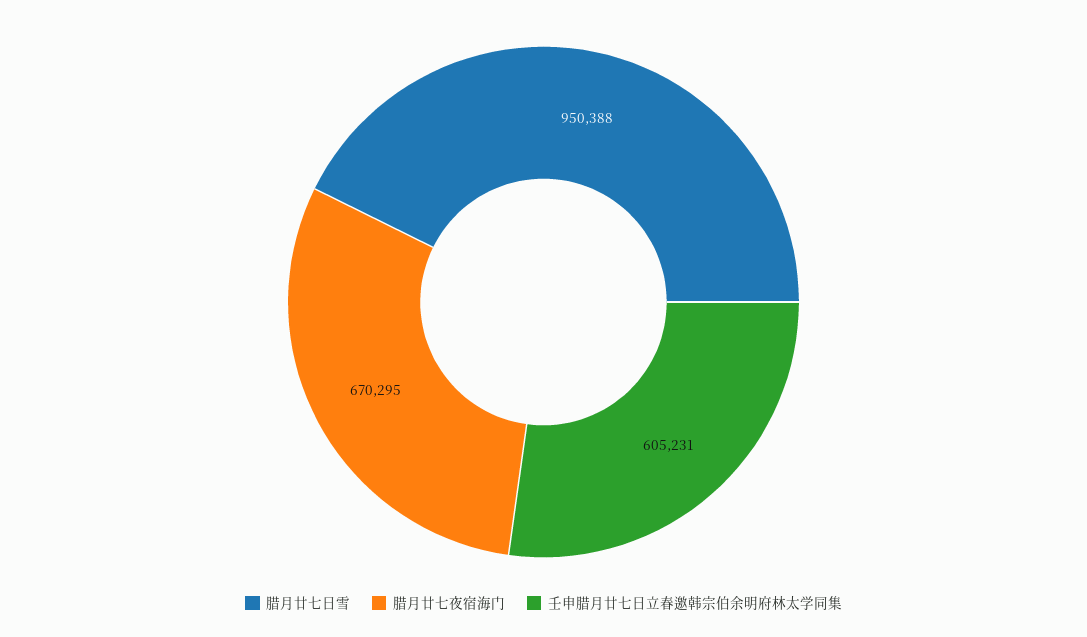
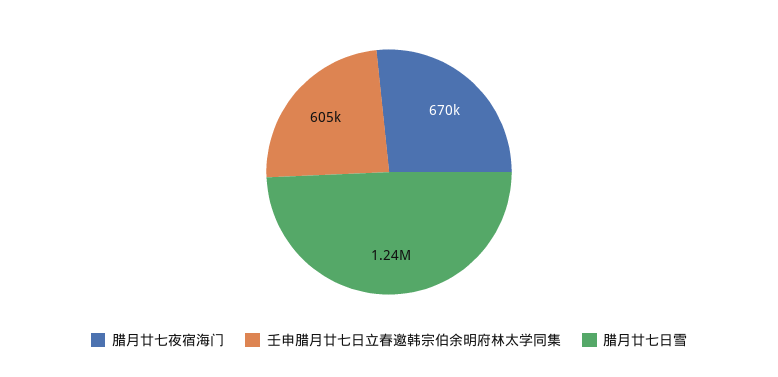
  {
-   "腊月廿七日雪": 950388,
+   "腊月廿七日雪": 1240000,
    "腊月廿七夜宿海门": 670295,
    "壬申腊月廿七日立春邀韩宗伯余明府林太学同集": 605231
  }

